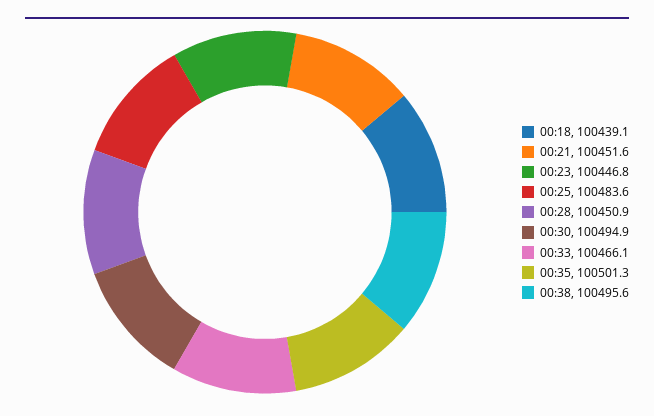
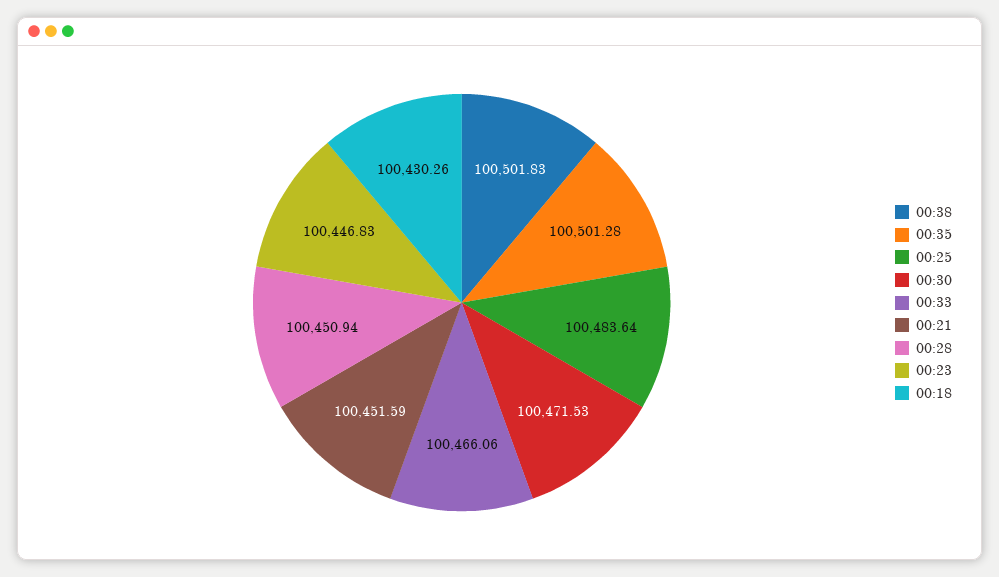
  {
-   "00:18": 100439.1,
+   "00:18": 100430.26,
    "00:21": 100451.59,
    "00:23": 100446.83,
    "00:25": 100483.64,
    "00:28": 100450.94,
-   "00:30": 100494.9,
+   "00:30": 100471.53,
    "00:33": 100466.06,
    "00:35": 100501.28,
-   "00:38": 100495.6
+   "00:38": 100501.83
  }

